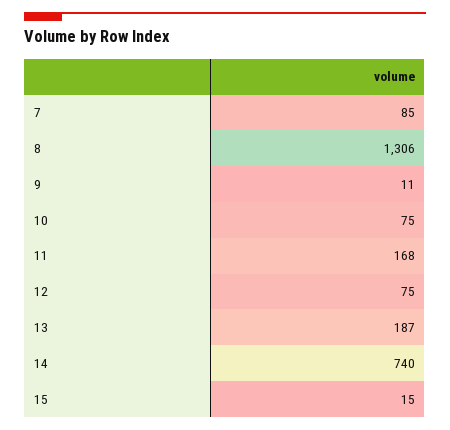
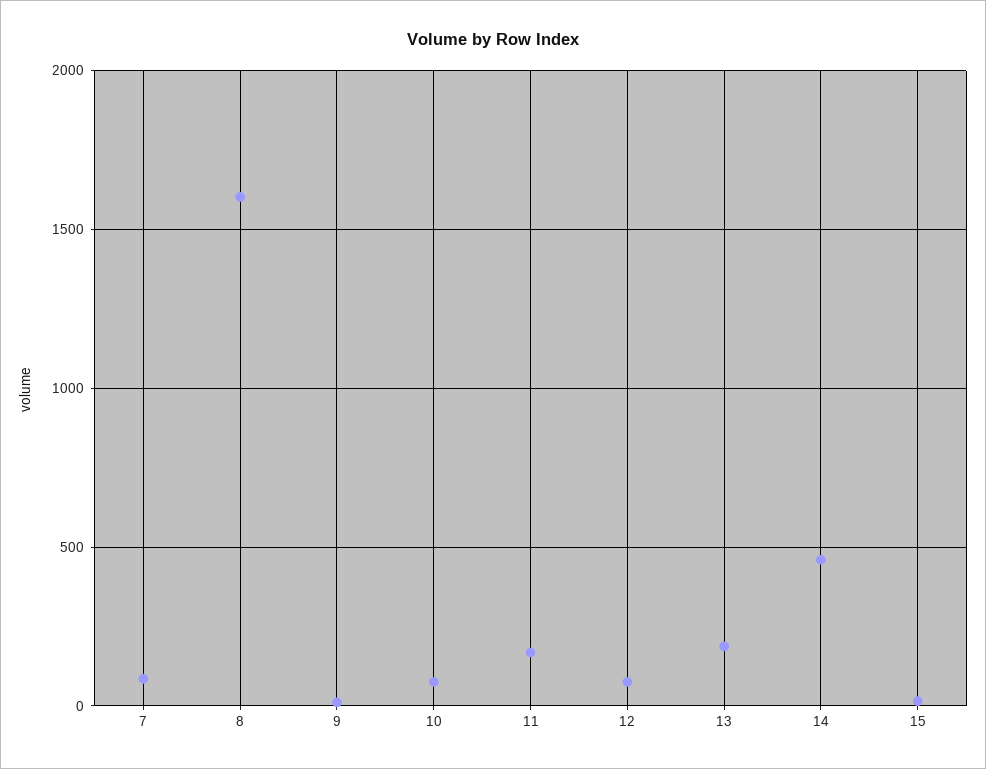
  {
    "7": 85,
-   "8": 1306,
+   "8": 1600,
    "9": 11,
    "10": 75,
    "11": 168,
    "12": 75,
    "13": 187,
-   "14": 740,
+   "14": 450,
    "15": 15
  }

